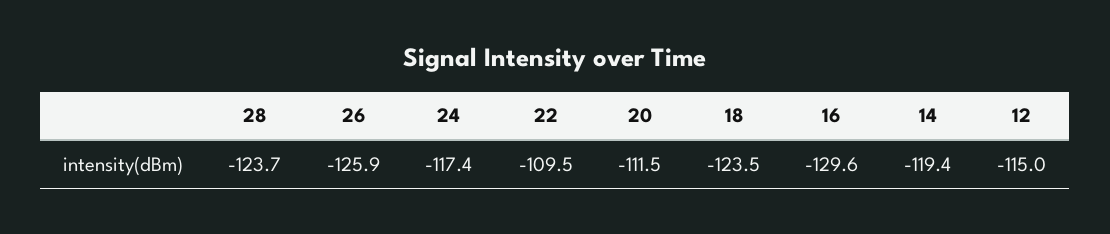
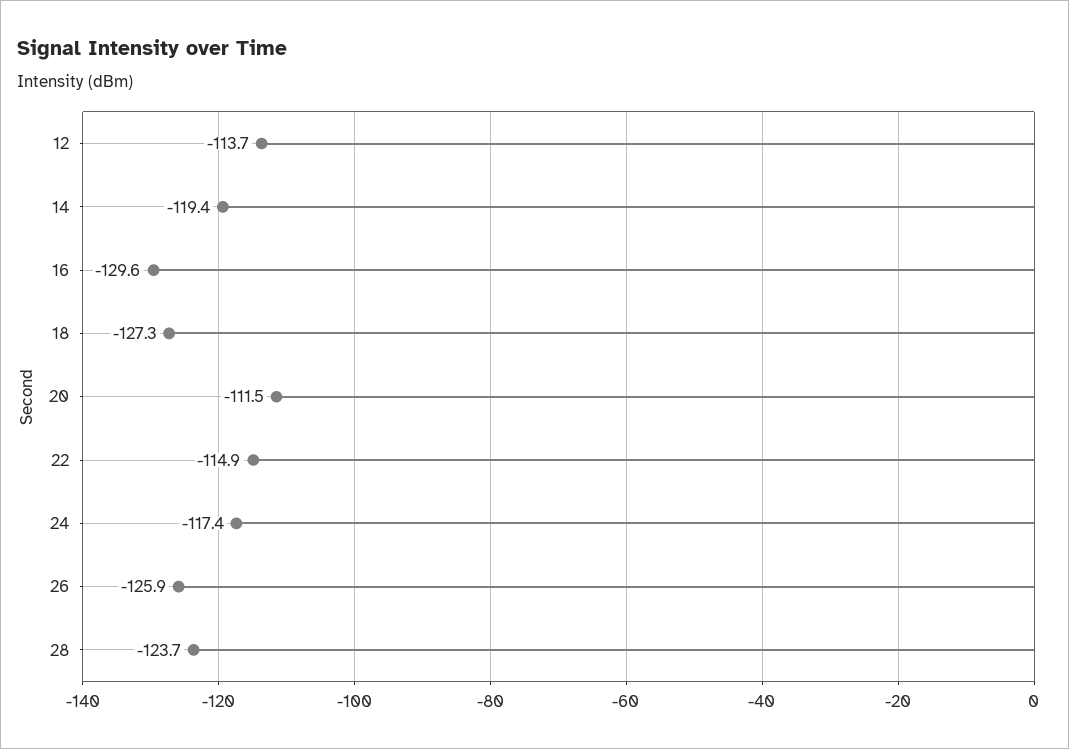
  {
    "28": -123.7,
    "26": -125.9,
    "24": -117.4,
-   "22": -109.5,
+   "22": -114.9,
    "20": -111.5,
-   "18": -123.5,
+   "18": -127.3,
    "16": -129.6,
    "14": -119.4,
-   "12": -115
+   "12": -113.7
  }

